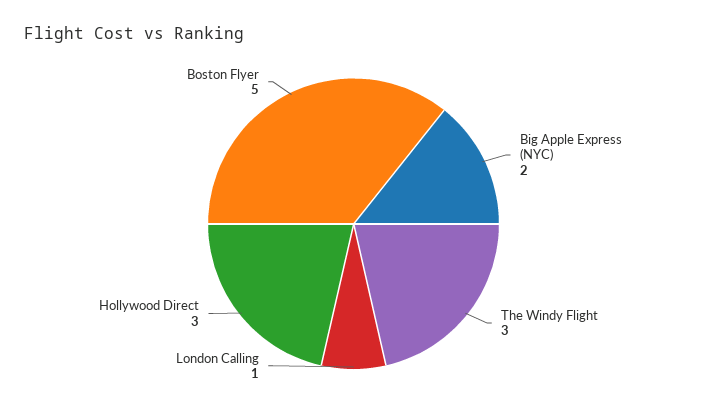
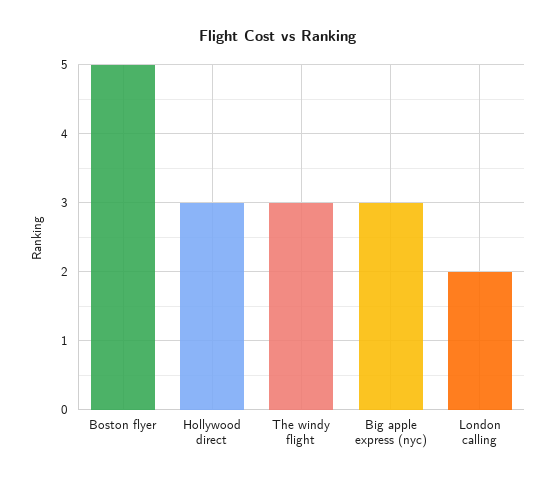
  {
-   "Big Apple Express (NYC)": 2,
+   "Big Apple Express (NYC)": 3,
    "The Windy Flight": 3,
-   "London Calling": 1,
+   "London Calling": 2,
    "Hollywood Direct": 3,
    "Boston Flyer": 5
  }

